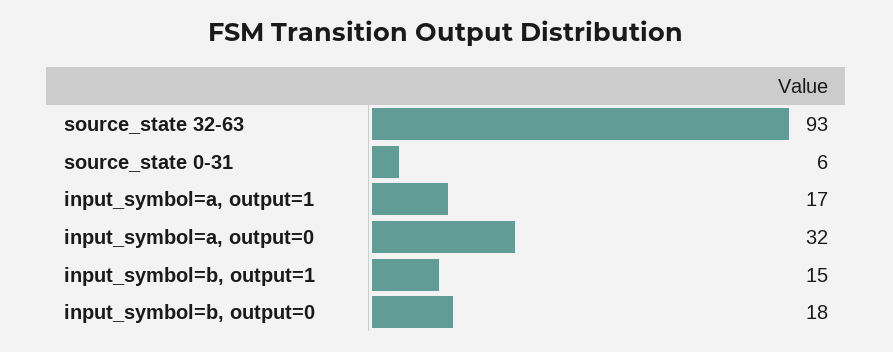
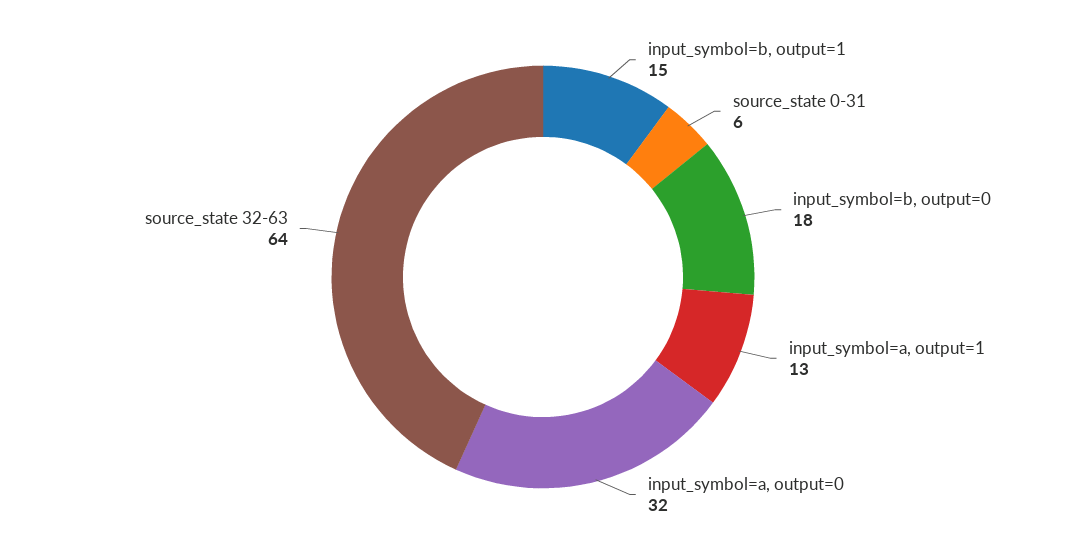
  {
-   "source_state 32-63": 93,
+   "source_state 32-63": 64,
    "source_state 0-31": 6,
-   "input_symbol=a, output=1": 17,
+   "input_symbol=a, output=1": 13,
    "input_symbol=a, output=0": 32,
    "input_symbol=b, output=1": 15,
    "input_symbol=b, output=0": 18
  }

